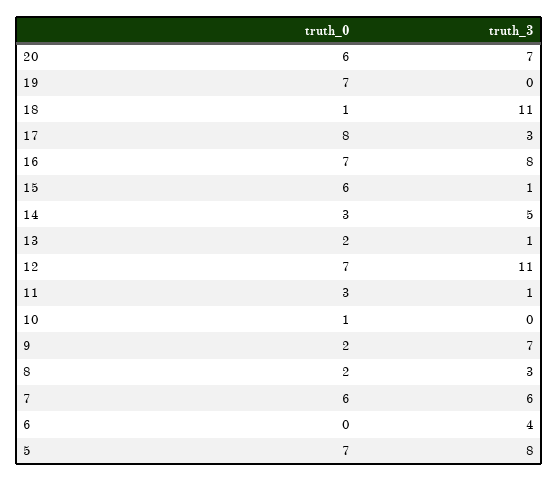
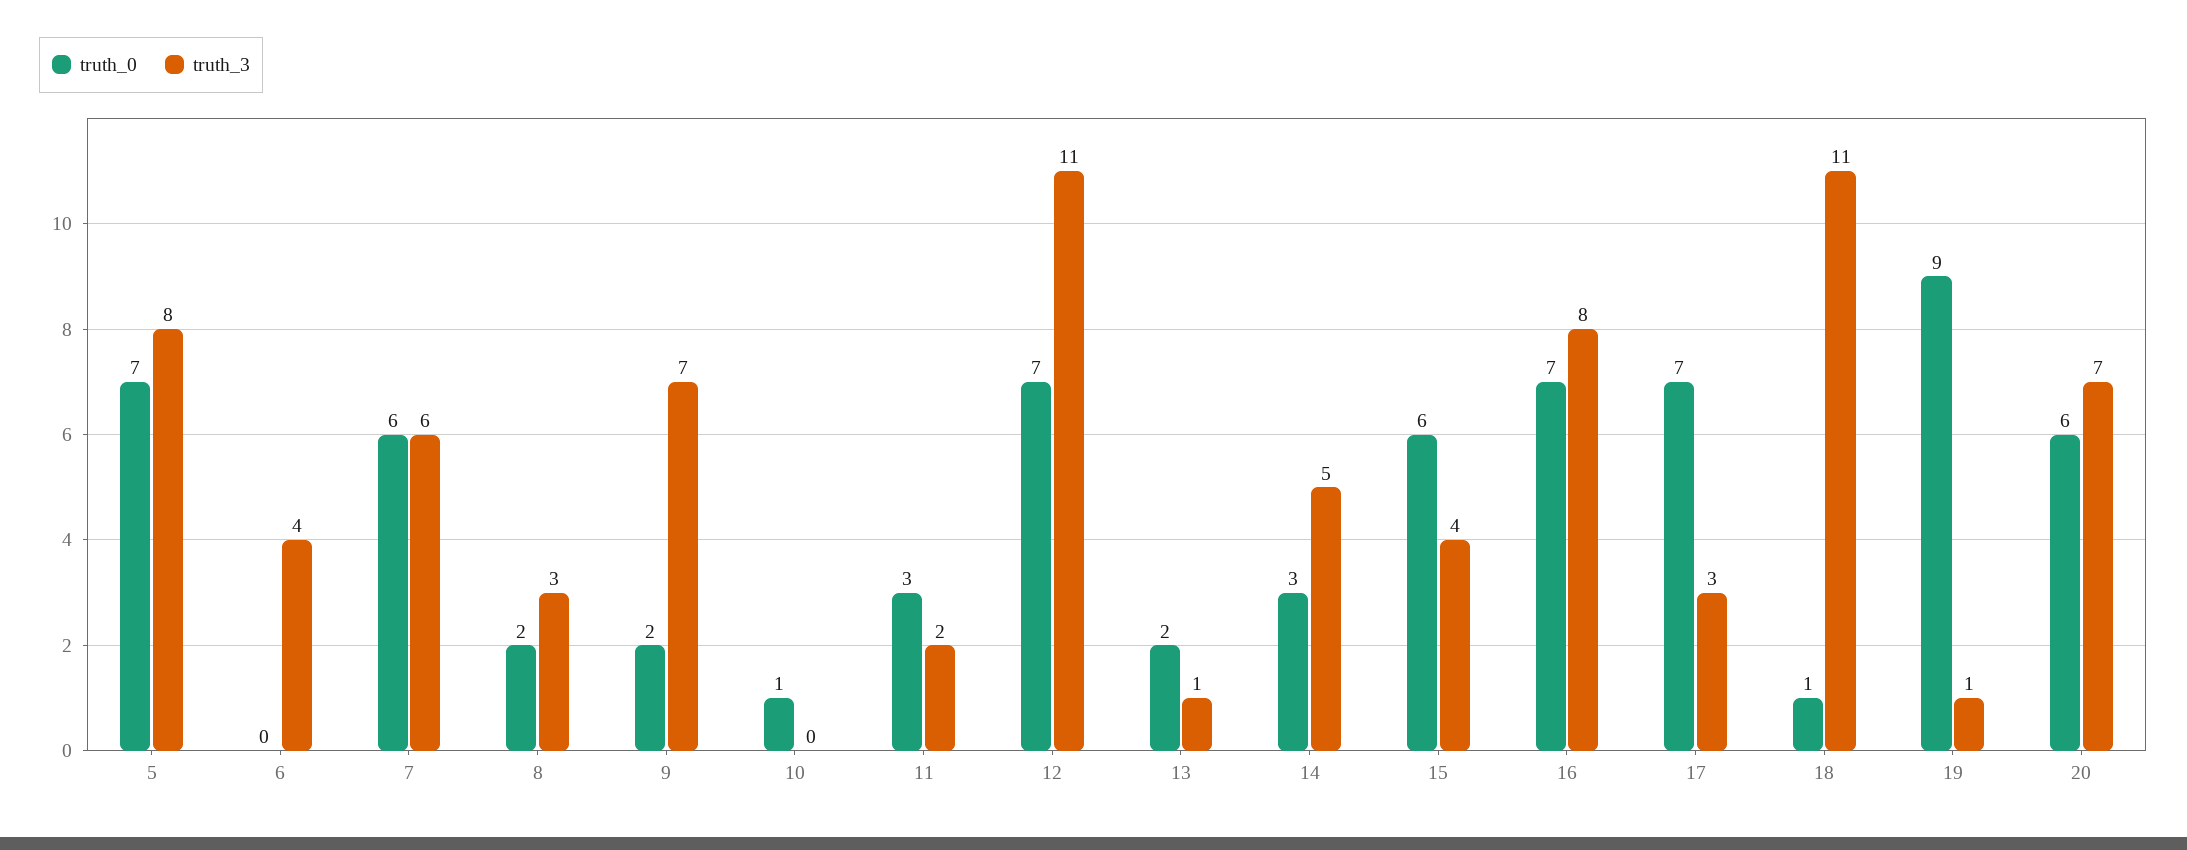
  {
    "truth_0": {
      "20": 6,
-     "19": 7,
+     "19": 9,
      "18": 1,
-     "17": 8,
+     "17": 7,
      "16": 7,
      "15": 6,
      "14": 3,
      "13": 2,
      "12": 7,
      "11": 3,
      "10": 1,
      "9": 2,
      "8": 2,
      "7": 6,
      "6": 0,
      "5": 7
    },
    "truth_3": {
      "20": 7,
-     "19": 0,
+     "19": 1,
      "18": 11,
      "17": 3,
      "16": 8,
-     "15": 1,
+     "15": 4,
      "14": 5,
      "13": 1,
      "12": 11,
-     "11": 1,
+     "11": 2,
      "10": 0,
      "9": 7,
      "8": 3,
      "7": 6,
      "6": 4,
      "5": 8
    }
  }

